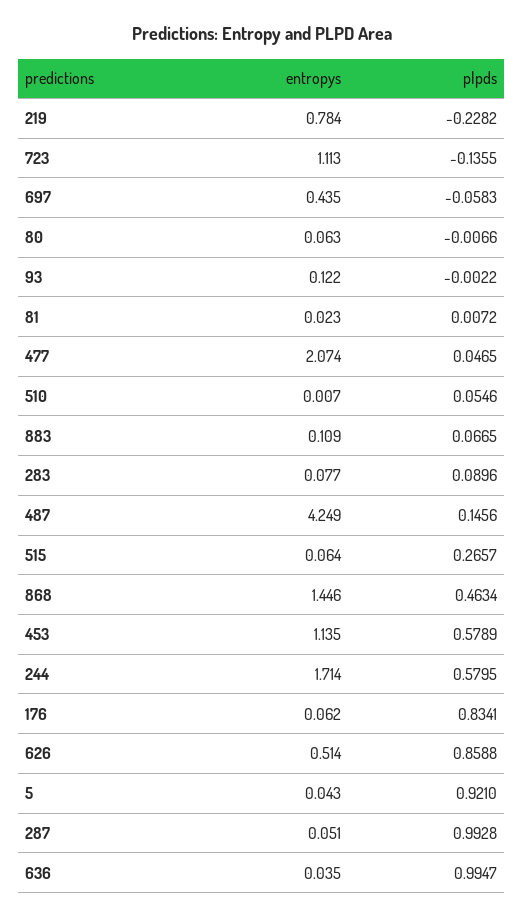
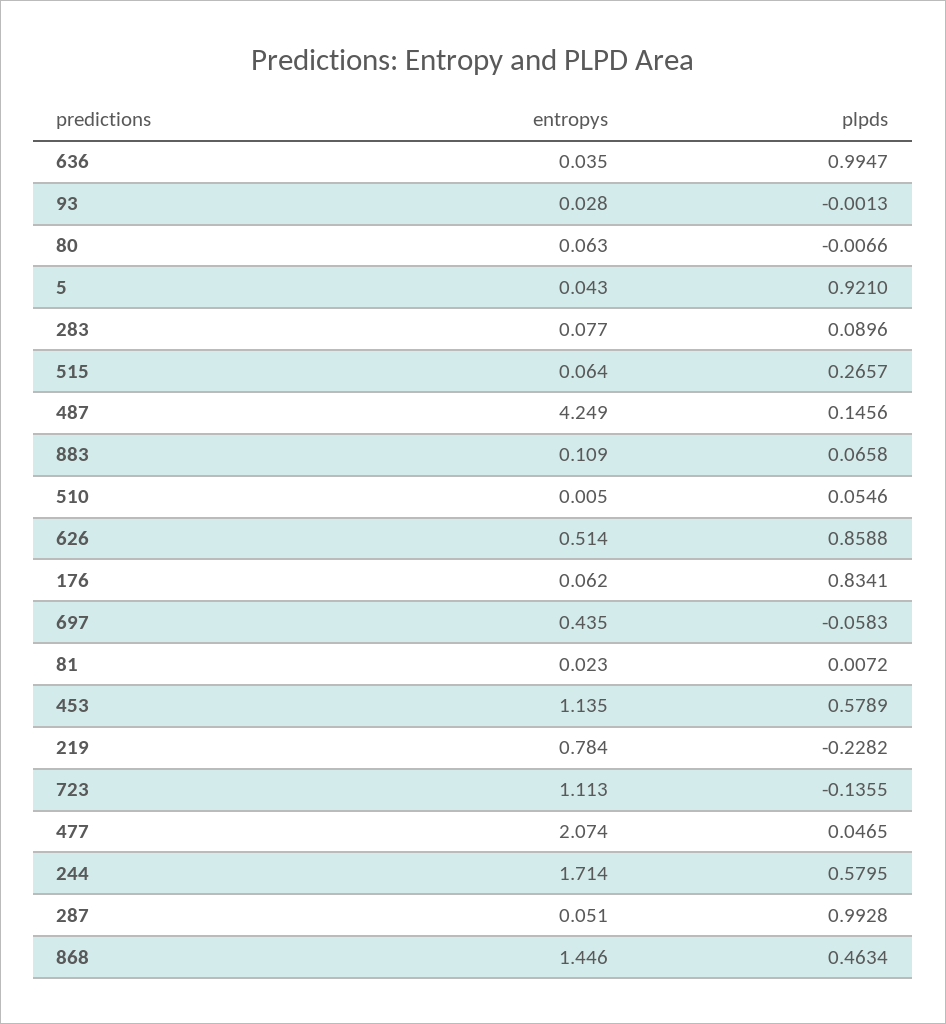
  {
    "entropys": {
      "219": 0.784,
      "723": 1.113,
      "697": 0.435,
      "80": 0.063,
-     "93": 0.122,
+     "93": 0.028,
      "81": 0.023,
      "477": 2.074,
-     "510": 0.007,
+     "510": 0.005,
      "883": 0.109,
      "283": 0.077,
      "487": 4.249,
      "515": 0.064,
      "868": 1.446,
      "453": 1.135,
      "244": 1.714,
      "176": 0.062,
      "626": 0.514,
      "5": 0.043,
      "287": 0.051,
      "636": 0.035
    },
    "plpds": {
      "219": -0.2282,
      "723": -0.1355,
      "697": -0.0583,
      "80": -0.0066,
-     "93": -0.0022,
+     "93": -0.0013,
      "81": 0.0072,
      "477": 0.0465,
      "510": 0.0546,
-     "883": 0.0665,
+     "883": 0.0658,
      "283": 0.0896,
      "487": 0.1456,
      "515": 0.2657,
      "868": 0.4634,
      "453": 0.5789,
      "244": 0.5795,
      "176": 0.8341,
      "626": 0.8588,
      "5": 0.921,
      "287": 0.9928,
      "636": 0.9947
    }
  }

